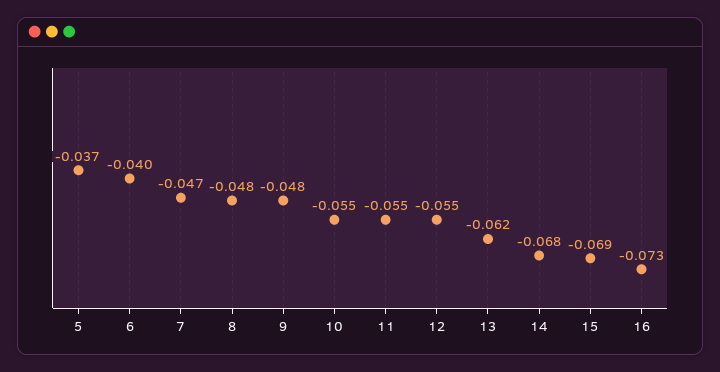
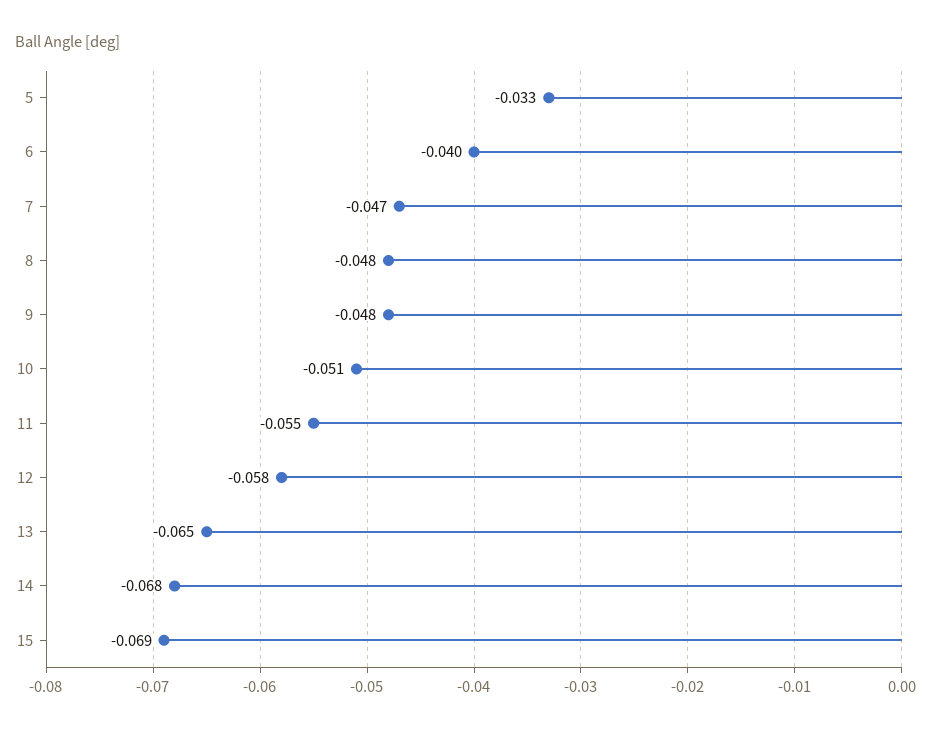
  {
-   "5": -0.037,
+   "5": -0.033,
    "6": -0.04,
    "7": -0.047,
    "8": -0.048,
    "9": -0.048,
-   "10": -0.055,
+   "10": -0.051,
    "11": -0.055,
-   "12": -0.055,
+   "12": -0.058,
-   "13": -0.062,
+   "13": -0.065,
    "14": -0.068,
-   "15": -0.069,
+   "15": -0.069
-   "16": -0.073
  }

